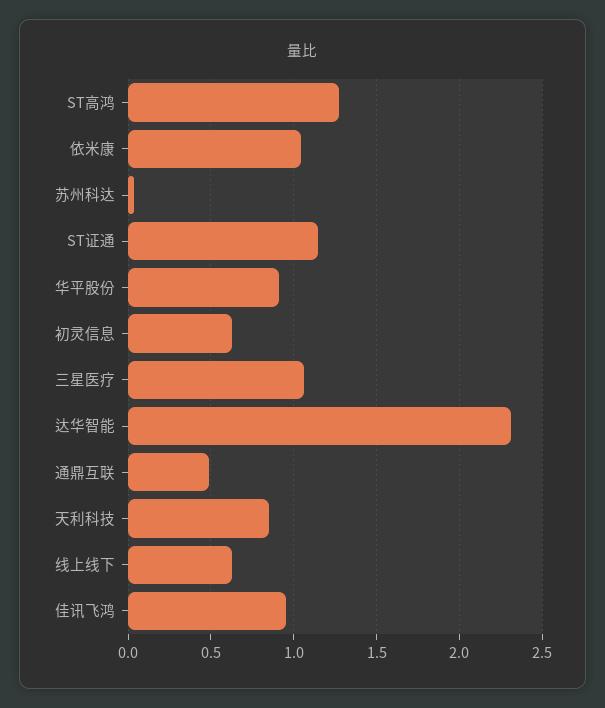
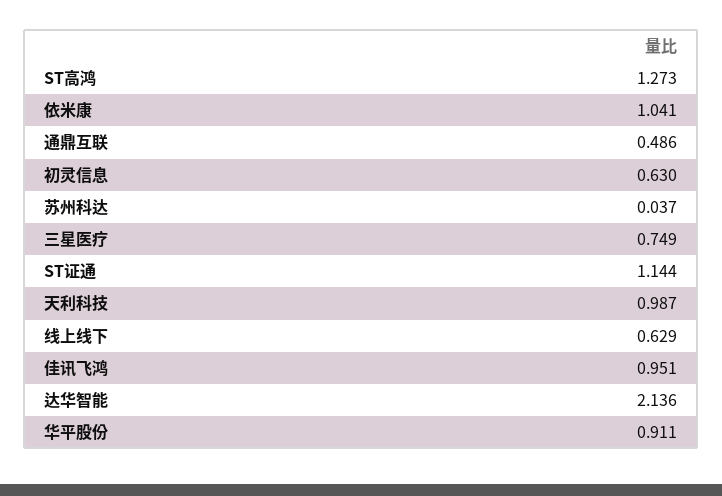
  {
    "ST高鸿": 1.273,
    "依米康": 1.041,
    "苏州科达": 0.037,
    "ST证通": 1.144,
    "华平股份": 0.911,
    "初灵信息": 0.63,
-   "三星医疗": 1.05,
+   "三星医疗": 0.749,
-   "达华智能": 2.3,
+   "达华智能": 2.136,
    "通鼎互联": 0.486,
-   "天利科技": 0.85,
+   "天利科技": 0.987,
    "线上线下": 0.629,
    "佳讯飞鸿": 0.951
  }

